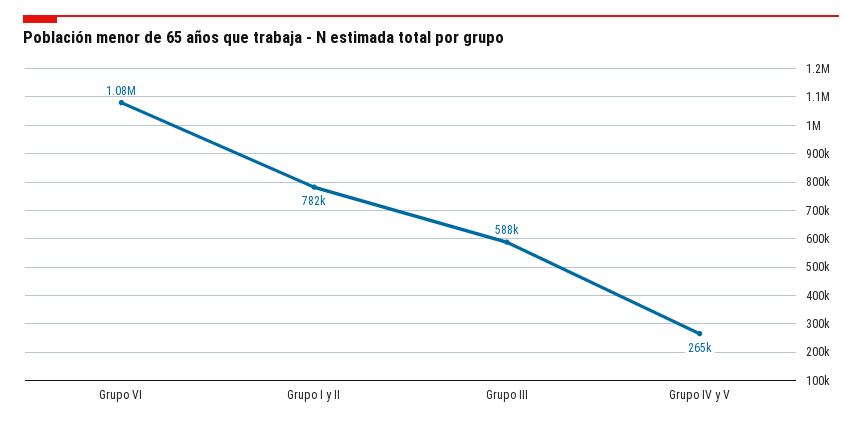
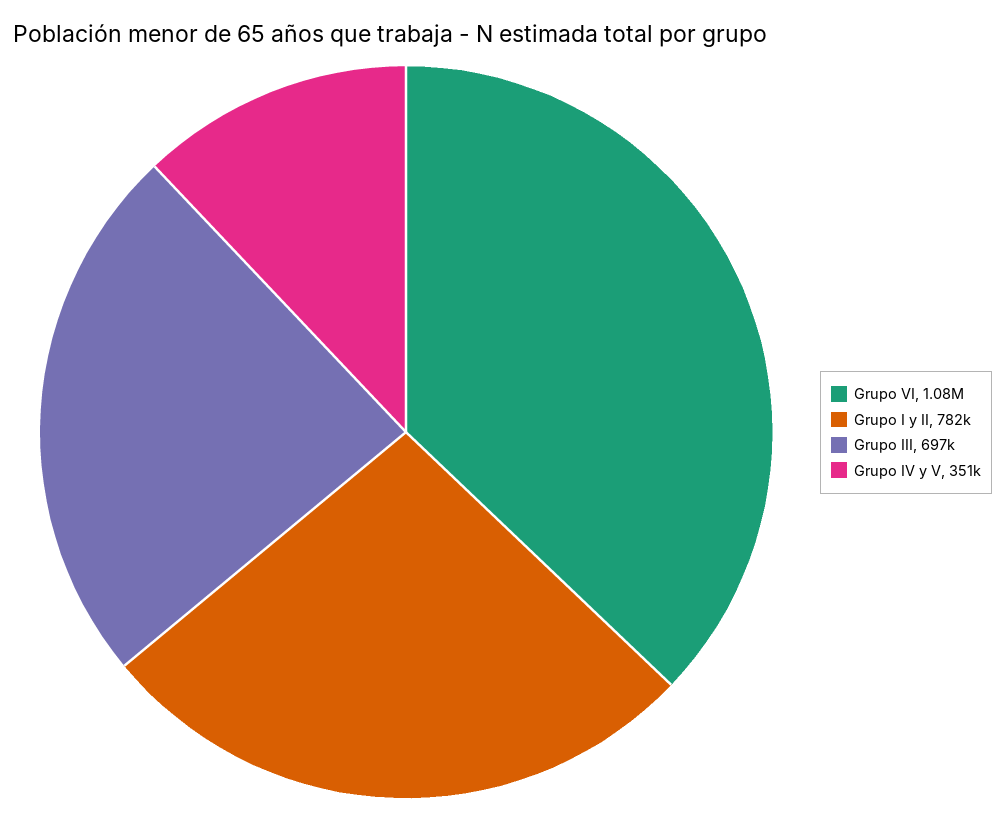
  {
    "Grupo VI": 1080000,
    "Grupo I y II": 782000,
-   "Grupo III": 588000,
+   "Grupo III": 697000,
-   "Grupo IV y V": 265000
+   "Grupo IV y V": 351000
  }

